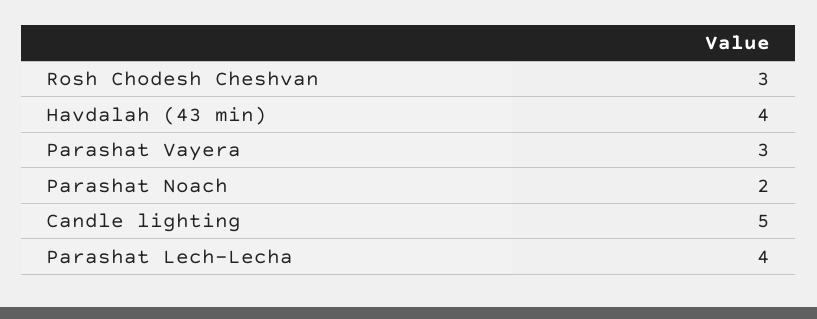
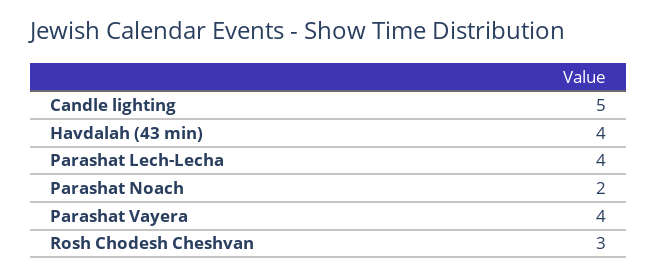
  {
    "Rosh Chodesh Cheshvan": 3,
    "Havdalah (43 min)": 4,
-   "Parashat Vayera": 3,
+   "Parashat Vayera": 4,
    "Parashat Noach": 2,
    "Candle lighting": 5,
    "Parashat Lech-Lecha": 4
  }

